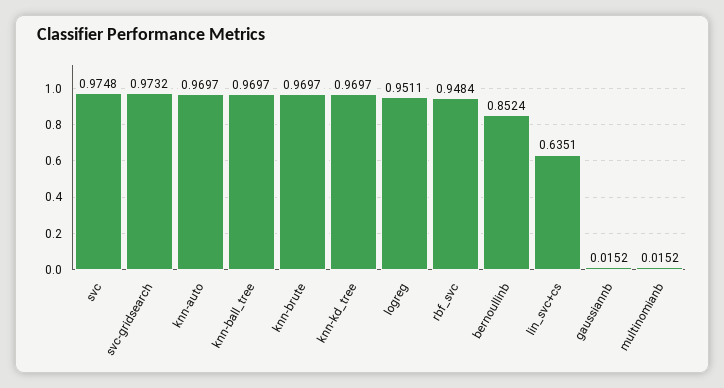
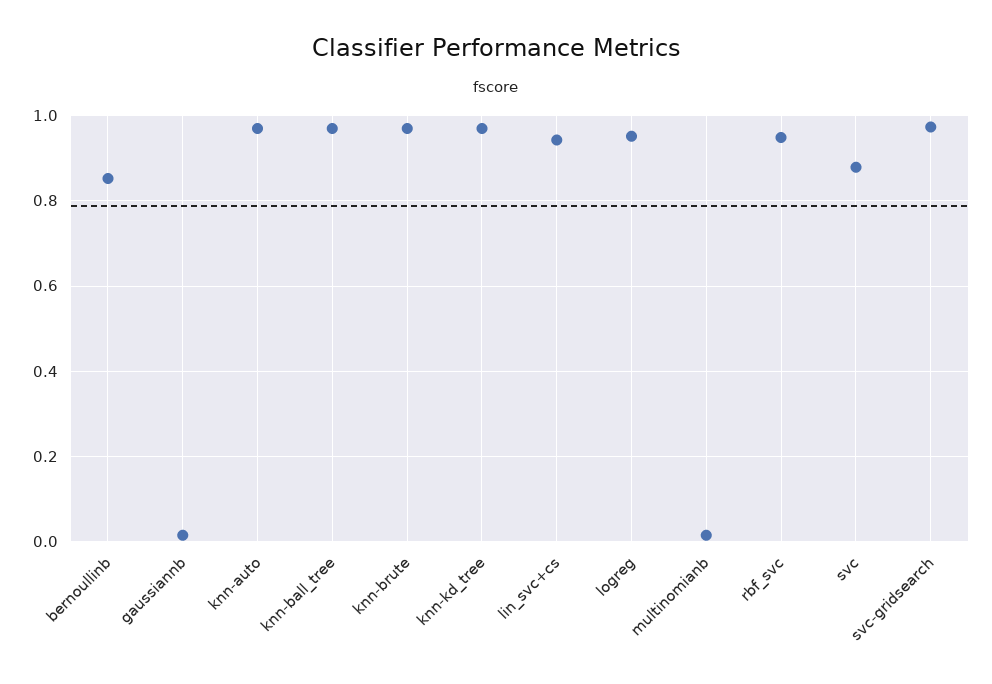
  {
-   "svc": 0.9748,
+   "svc": 0.88,
    "svc-gridsearch": 0.9732,
    "knn-auto": 0.9697,
    "knn-ball_tree": 0.9697,
    "knn-brute": 0.9697,
    "knn-kd_tree": 0.9697,
    "logreg": 0.9511,
    "rbf_svc": 0.9484,
    "bernoullinb": 0.8524,
-   "lin_svc+cs": 0.6351,
+   "lin_svc+cs": 0.94,
    "gaussiannb": 0.0152,
    "multinomianb": 0.0152
  }

